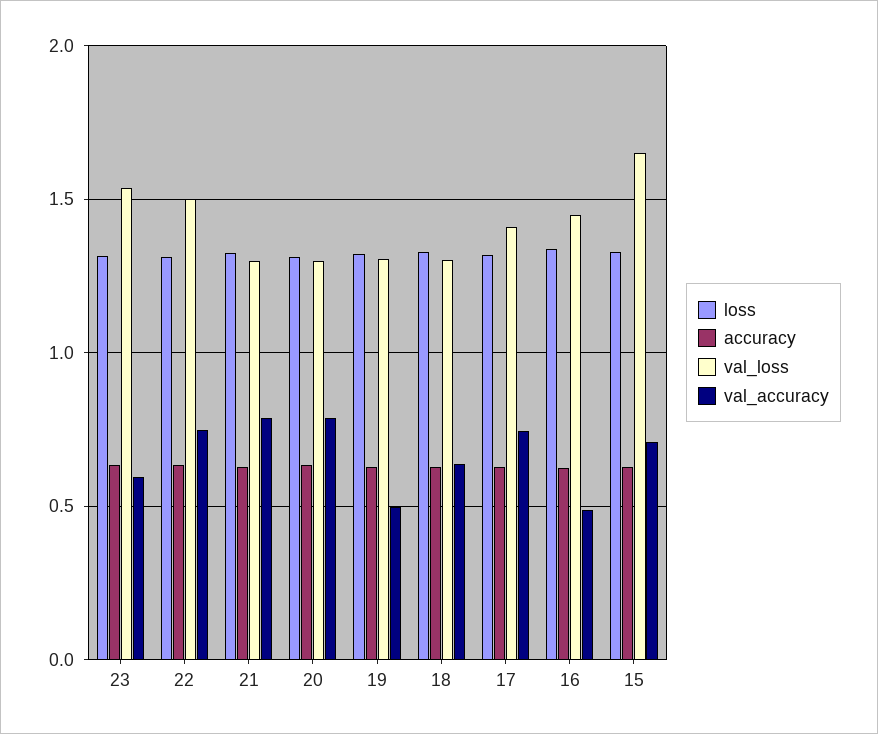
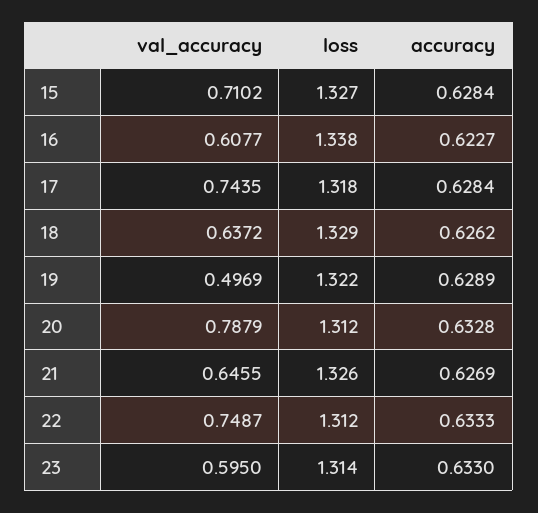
  {
    "loss": {
      "23": 1.314,
      "22": 1.312,
      "21": 1.326,
      "20": 1.312,
      "19": 1.322,
      "18": 1.329,
      "17": 1.318,
      "16": 1.338,
      "15": 1.327
    },
    "accuracy": {
      "23": 0.633,
      "22": 0.6333,
      "21": 0.6269,
      "20": 0.6328,
      "19": 0.6289,
      "18": 0.6262,
      "17": 0.6284,
      "16": 0.6227,
      "15": 0.6284
    },
-   "val_loss": {
-     "23": 1.55,
-     "22": 1.5,
-     "21": 1.3,
-     "20": 1.3,
-     "19": 1.3,
-     "18": 1.3,
-     "17": 1.4,
-     "16": 1.45,
-     "15": 1.65
-   },
    "val_accuracy": {
      "23": 0.595,
      "22": 0.7487,
-     "21": 0.8,
+     "21": 0.6455,
      "20": 0.7879,
      "19": 0.4969,
      "18": 0.6372,
      "17": 0.7435,
-     "16": 0.5,
+     "16": 0.6077,
      "15": 0.7102
    }
  }

